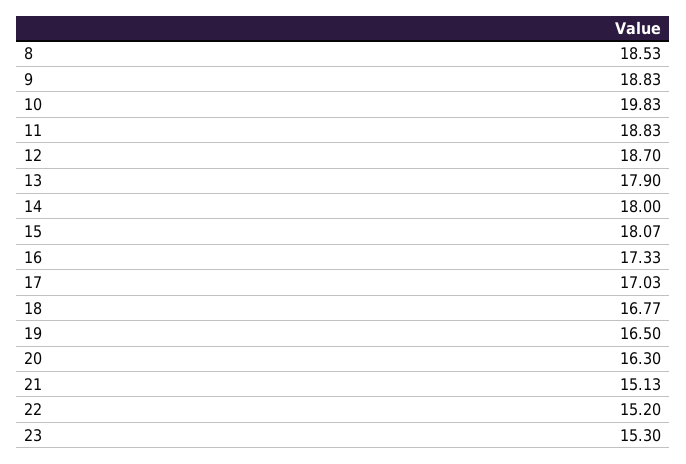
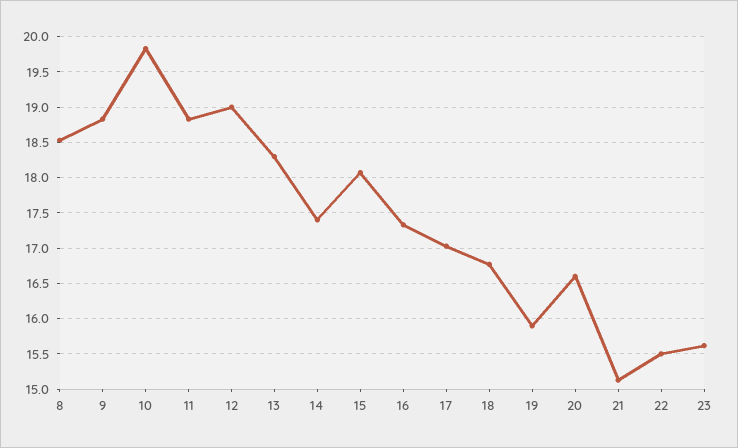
  {
    "8": 18.53,
    "9": 18.83,
    "10": 19.83,
    "11": 18.83,
-   "12": 18.7,
+   "12": 19,
-   "13": 17.9,
+   "13": 18.3,
-   "14": 18,
+   "14": 17.4,
    "15": 18.07,
    "16": 17.33,
    "17": 17.03,
    "18": 16.77,
-   "19": 16.5,
+   "19": 15.9,
-   "20": 16.3,
+   "20": 16.6,
    "21": 15.13,
-   "22": 15.2,
+   "22": 15.5,
-   "23": 15.3
+   "23": 15.6
  }

